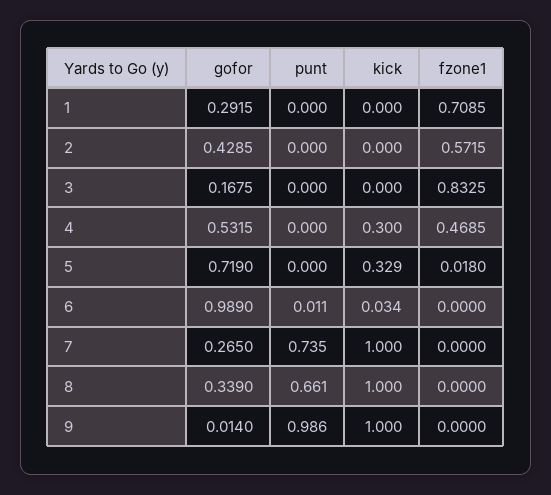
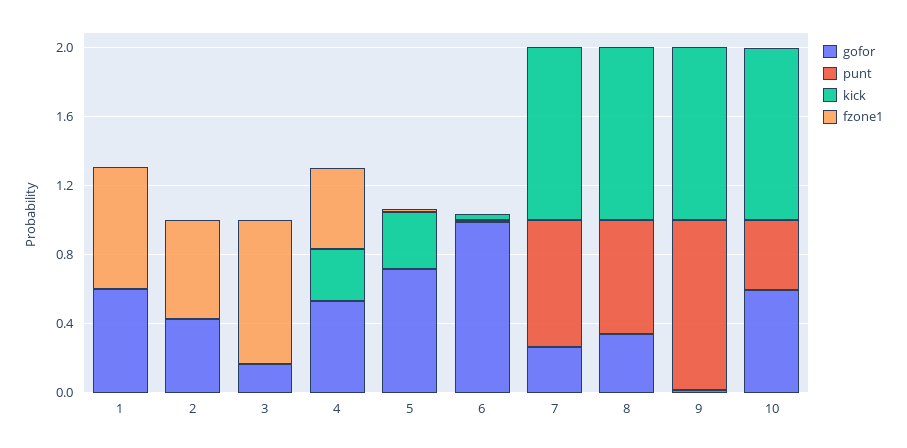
  {
    "gofor": {
-     "1": 0.2915,
+     "1": 0.6,
      "2": 0.4285,
      "3": 0.1675,
      "4": 0.5315,
      "5": 0.719,
      "6": 0.989,
      "7": 0.265,
      "8": 0.339,
-     "9": 0.014
+     "9": 0.014,
+     "10": 0.6
    },
    "punt": {
      "1": 0,
      "2": 0,
      "3": 0,
      "4": 0,
      "5": 0,
      "6": 0.011,
      "7": 0.735,
      "8": 0.661,
-     "9": 0.986
+     "9": 0.986,
+     "10": 0.4
    },
    "kick": {
      "1": 0,
      "2": 0,
      "3": 0,
      "4": 0.3,
      "5": 0.329,
      "6": 0.034,
      "7": 1,
      "8": 1,
-     "9": 1
+     "9": 1,
+     "10": 1
    },
    "fzone1": {
      "1": 0.7085,
      "2": 0.5715,
      "3": 0.8325,
      "4": 0.4685,
      "5": 0.018,
      "6": 0,
      "7": 0,
      "8": 0,
-     "9": 0
+     "9": 0,
+     "10": 0
    }
  }

